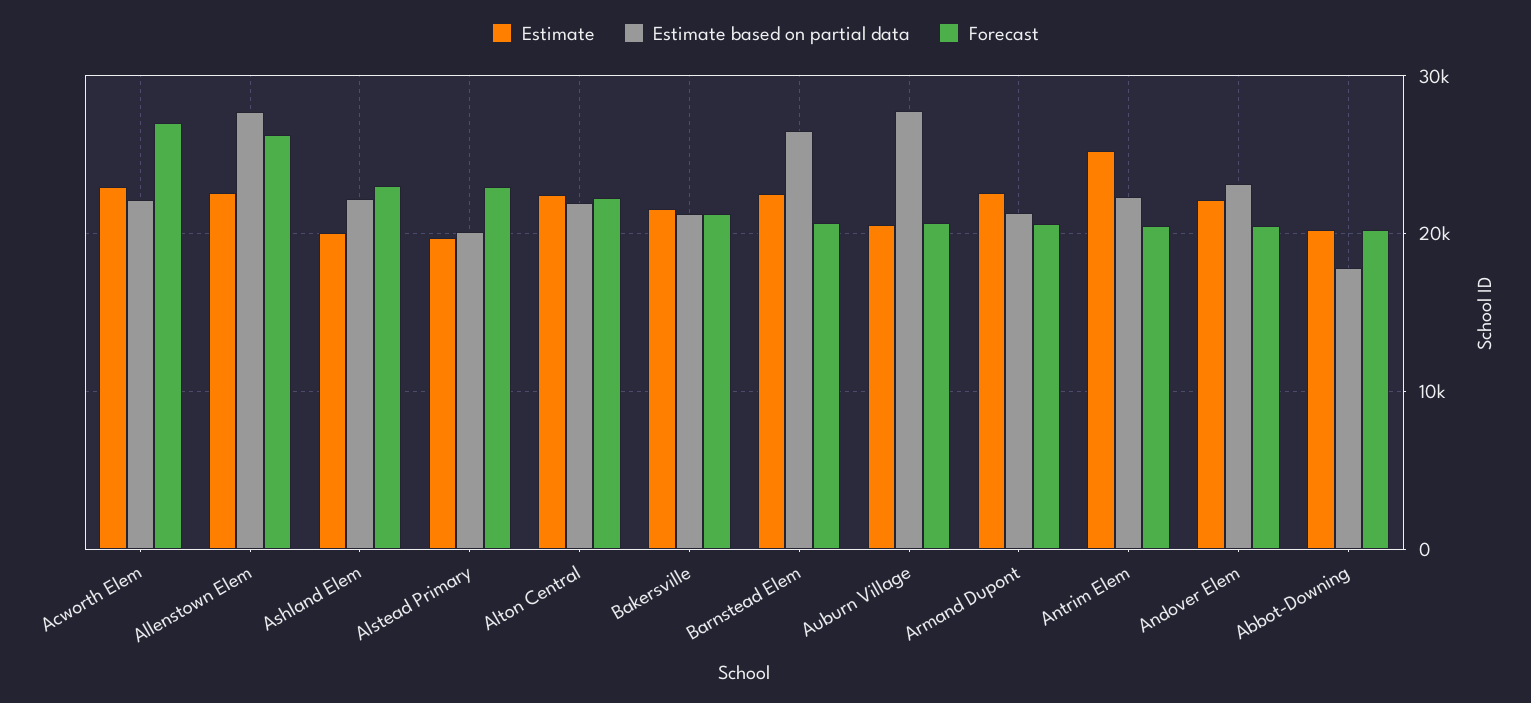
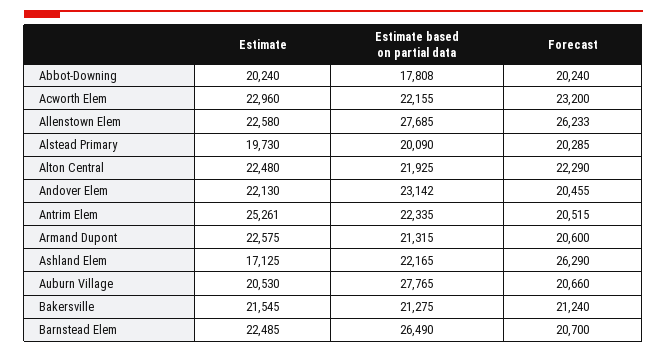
  {
    "Estimate": {
      "Acworth Elem": 22960,
      "Allenstown Elem": 22580,
-     "Ashland Elem": 20000,
+     "Ashland Elem": 17125,
      "Alstead Primary": 19730,
      "Alton Central": 22480,
      "Bakersville": 21545,
      "Barnstead Elem": 22485,
      "Auburn Village": 20530,
      "Armand Dupont": 22575,
      "Antrim Elem": 25261,
      "Andover Elem": 22130,
      "Abbot-Downing": 20240
    },
    "Estimate based on partial data": {
      "Acworth Elem": 22155,
      "Allenstown Elem": 27685,
      "Ashland Elem": 22165,
      "Alstead Primary": 20090,
      "Alton Central": 21925,
      "Bakersville": 21275,
      "Barnstead Elem": 26490,
      "Auburn Village": 27765,
      "Armand Dupont": 21315,
      "Antrim Elem": 22335,
      "Andover Elem": 23142,
      "Abbot-Downing": 17808
    },
    "Forecast": {
-     "Acworth Elem": 27000,
+     "Acworth Elem": 23200,
      "Allenstown Elem": 26233,
-     "Ashland Elem": 23000,
+     "Ashland Elem": 26290,
-     "Alstead Primary": 23000,
+     "Alstead Primary": 20285,
      "Alton Central": 22290,
      "Bakersville": 21240,
      "Barnstead Elem": 20700,
      "Auburn Village": 20660,
      "Armand Dupont": 20600,
      "Antrim Elem": 20515,
      "Andover Elem": 20455,
      "Abbot-Downing": 20240
    }
  }

